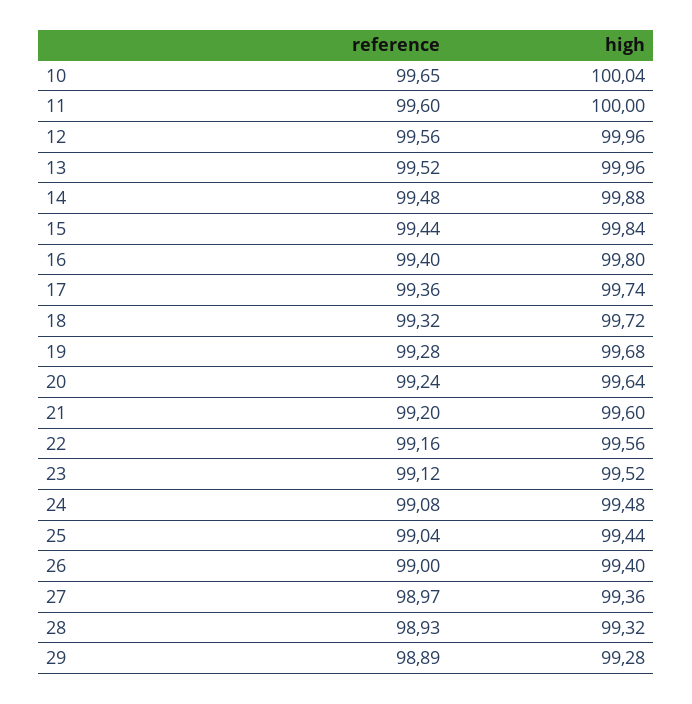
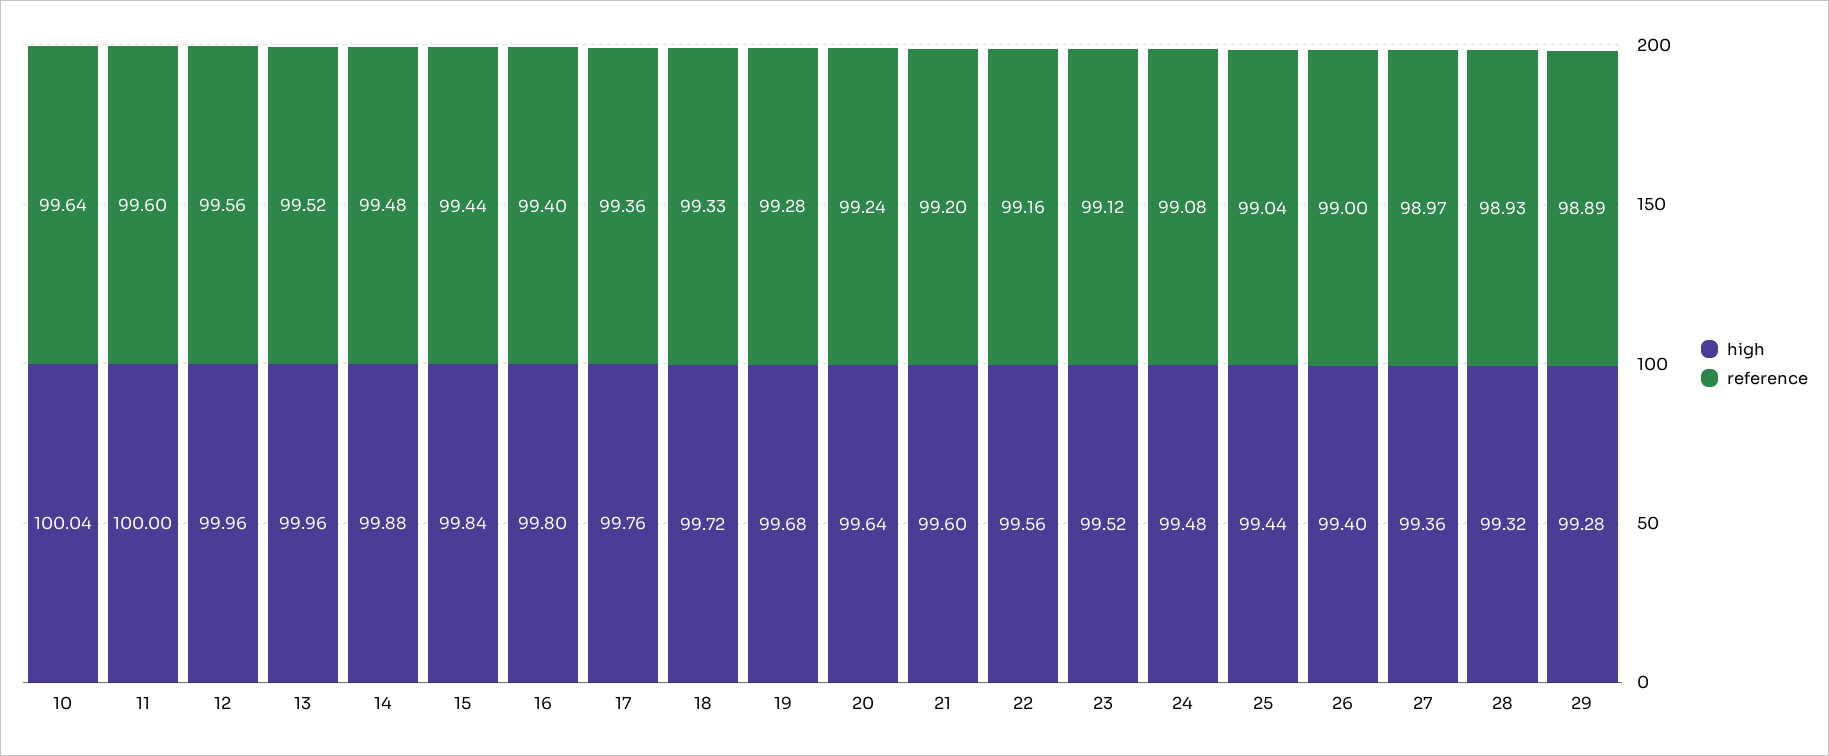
  {
    "reference": {
-     "10": 99.65,
+     "10": 99.64,
      "11": 99.6,
      "12": 99.56,
      "13": 99.52,
      "14": 99.48,
      "15": 99.44,
      "16": 99.4,
      "17": 99.36,
-     "18": 99.32,
+     "18": 99.33,
      "19": 99.28,
      "20": 99.24,
      "21": 99.2,
      "22": 99.16,
      "23": 99.12,
      "24": 99.08,
      "25": 99.04,
      "26": 99,
      "27": 98.97,
      "28": 98.93,
      "29": 98.89
    },
    "high": {
      "10": 100.04,
      "11": 100,
      "12": 99.96,
      "13": 99.96,
      "14": 99.88,
      "15": 99.84,
      "16": 99.8,
-     "17": 99.74,
+     "17": 99.76,
      "18": 99.72,
      "19": 99.68,
      "20": 99.64,
      "21": 99.6,
      "22": 99.56,
      "23": 99.52,
      "24": 99.48,
      "25": 99.44,
      "26": 99.4,
      "27": 99.36,
      "28": 99.32,
      "29": 99.28
    }
  }

